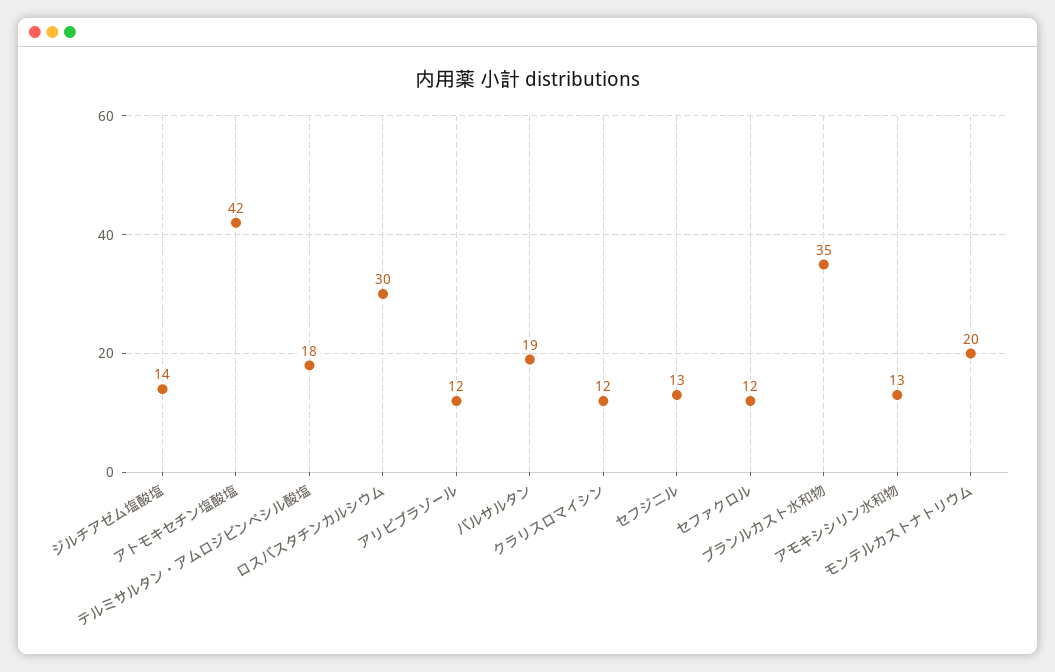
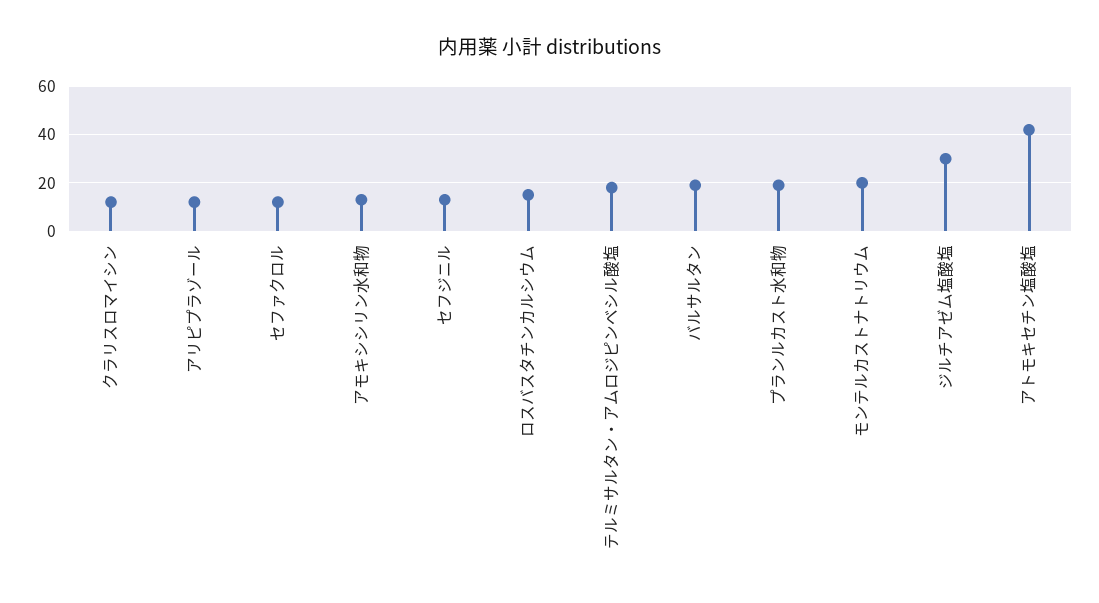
  {
-   "ジルチアゼム塩酸塩": 14,
+   "ジルチアゼム塩酸塩": 30,
    "アトモキセチン塩酸塩": 42,
    "テルミサルタン・アムロジピンベシル酸塩": 18,
-   "ロスバスタチンカルシウム": 30,
+   "ロスバスタチンカルシウム": 15,
    "アリピプラゾール": 12,
    "バルサルタン": 19,
    "クラリスロマイシン": 12,
    "セフジニル": 13,
    "セファクロル": 12,
-   "プランルカスト水和物": 35,
+   "プランルカスト水和物": 20,
    "アモキシシリン水和物": 13,
    "モンテルカストナトリウム": 20
  }

